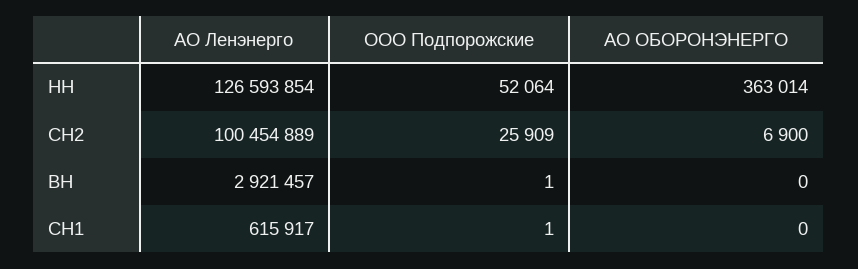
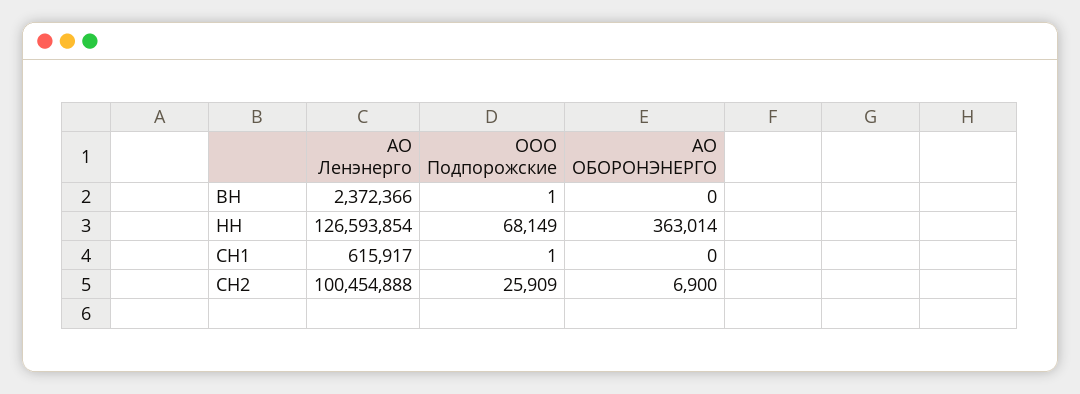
  {
    "АО Ленэнерго": {
      "НН": 126593854,
-     "СН2": 100454889,
+     "СН2": 100454888,
-     "ВН": 2921457,
+     "ВН": 2372366,
      "СН1": 615917
    },
    "ООО Подпорожские": {
-     "НН": 52064,
+     "НН": 68149,
      "СН2": 25909,
      "ВН": 1,
      "СН1": 1
    },
    "АО ОБОРОНЭНЕРГО": {
      "НН": 363014,
      "СН2": 6900,
      "ВН": 0,
      "СН1": 0
    }
  }

